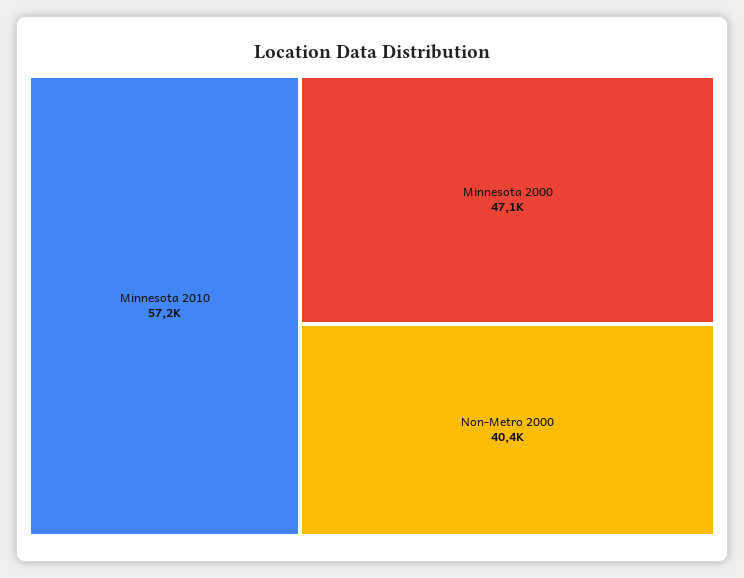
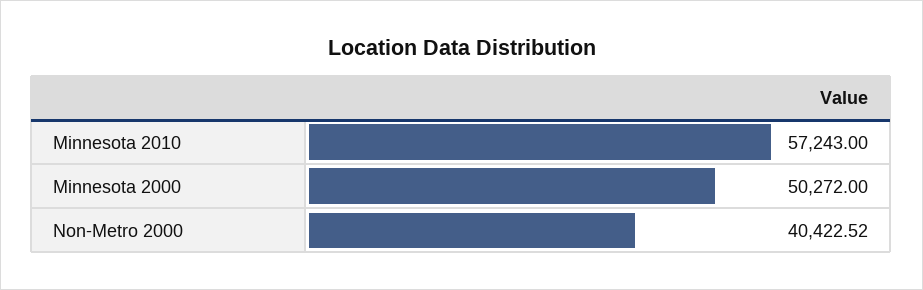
  {
    "Minnesota 2010": 57243,
-   "Minnesota 2000": 47100,
+   "Minnesota 2000": 50272,
    "Non-Metro 2000": 40422.52
  }

